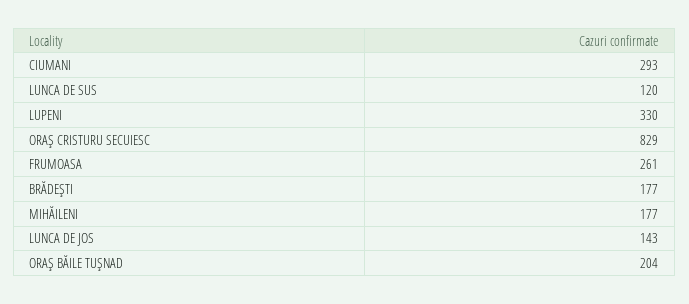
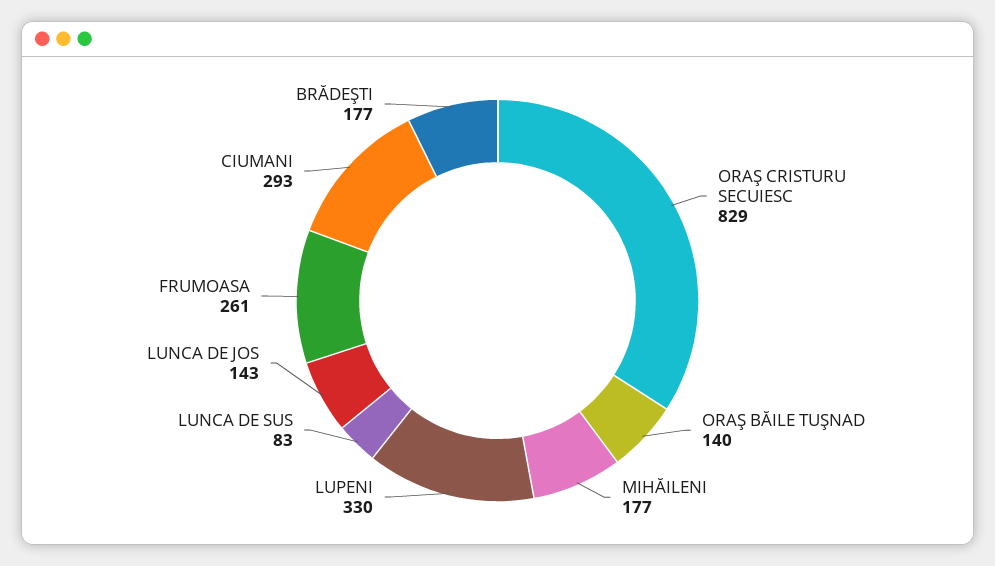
  {
    "CIUMANI": 293,
-   "LUNCA DE SUS": 120,
+   "LUNCA DE SUS": 83,
    "LUPENI": 330,
    "ORAŞ CRISTURU SECUIESC": 829,
    "FRUMOASA": 261,
    "BRĂDEŞTI": 177,
    "MIHĂILENI": 177,
    "LUNCA DE JOS": 143,
-   "ORAŞ BĂILE TUŞNAD": 204
+   "ORAŞ BĂILE TUŞNAD": 140
  }

